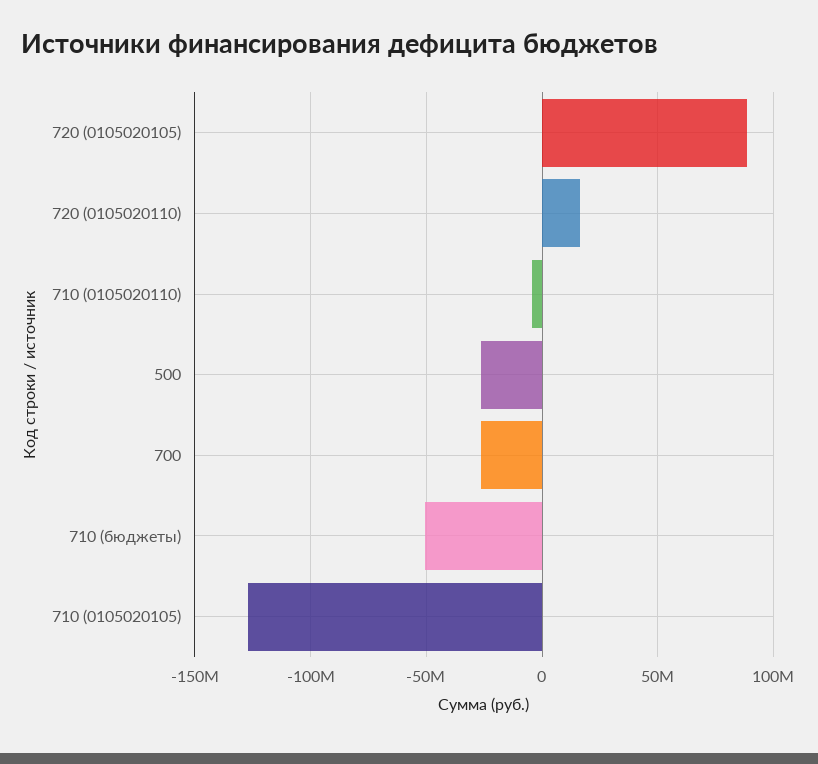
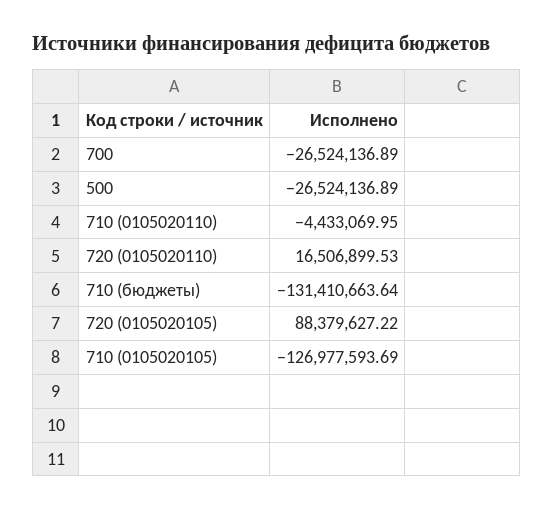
  {
    "720 (0105020105)": 88379627.22,
    "720 (0105020110)": 16506899.53,
    "710 (0105020110)": -4433069.95,
    "500": -26524136.89,
    "700": -26524136.89,
-   "710 (бюджеты)": -50000000,
+   "710 (бюджеты)": -131410663.64,
    "710 (0105020105)": -126977593.69
  }

